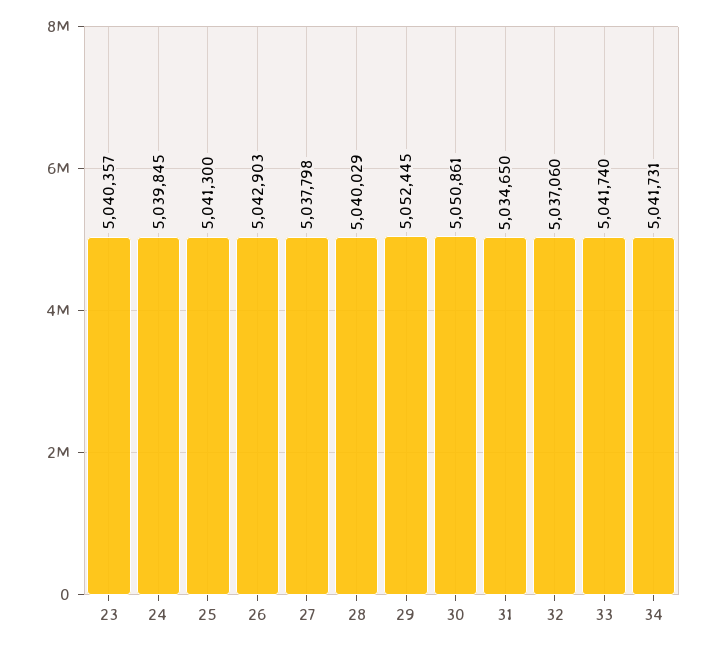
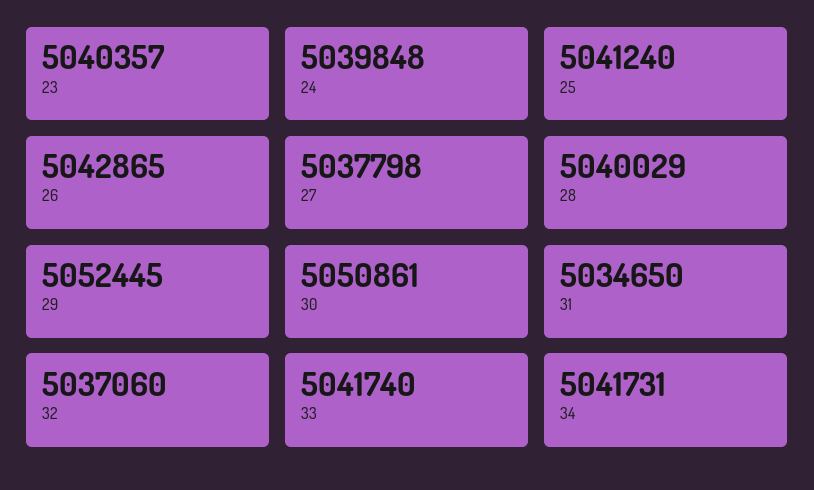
  {
    "23": 5040357,
-   "24": 5039845,
+   "24": 5039848,
-   "25": 5041300,
+   "25": 5041240,
-   "26": 5042903,
+   "26": 5042865,
    "27": 5037798,
    "28": 5040029,
    "29": 5052445,
    "30": 5050861,
    "31": 5034650,
    "32": 5037060,
    "33": 5041740,
    "34": 5041731
  }

